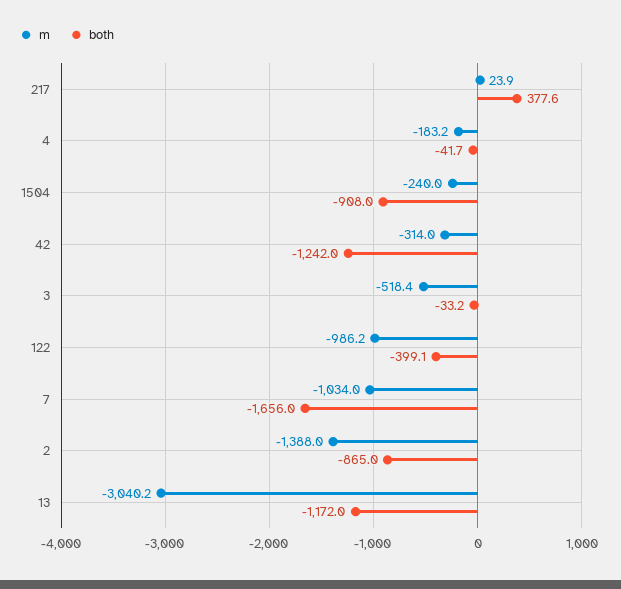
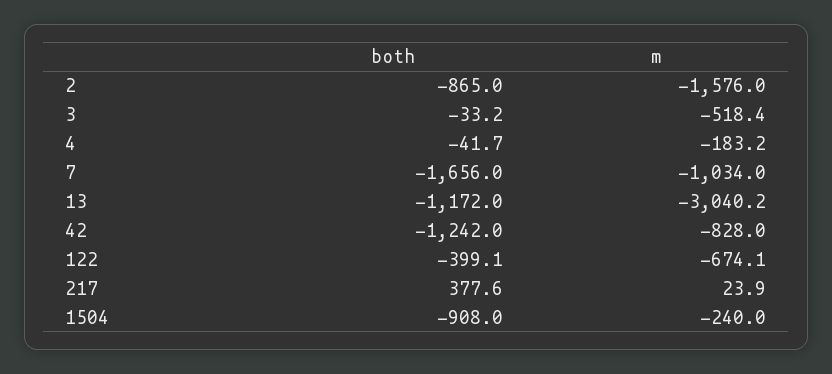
  {
    "m": {
      "217": 23.9,
      "4": -183.2,
      "1504": -240,
-     "42": -314,
+     "42": -828,
      "3": -518.4,
-     "122": -986.2,
+     "122": -674.1,
      "7": -1034,
-     "2": -1388,
+     "2": -1576,
      "13": -3040.2
    },
    "both": {
      "217": 377.6,
      "4": -41.7,
      "1504": -908,
      "42": -1242,
      "3": -33.2,
      "122": -399.1,
      "7": -1656,
      "2": -865,
      "13": -1172
    }
  }

